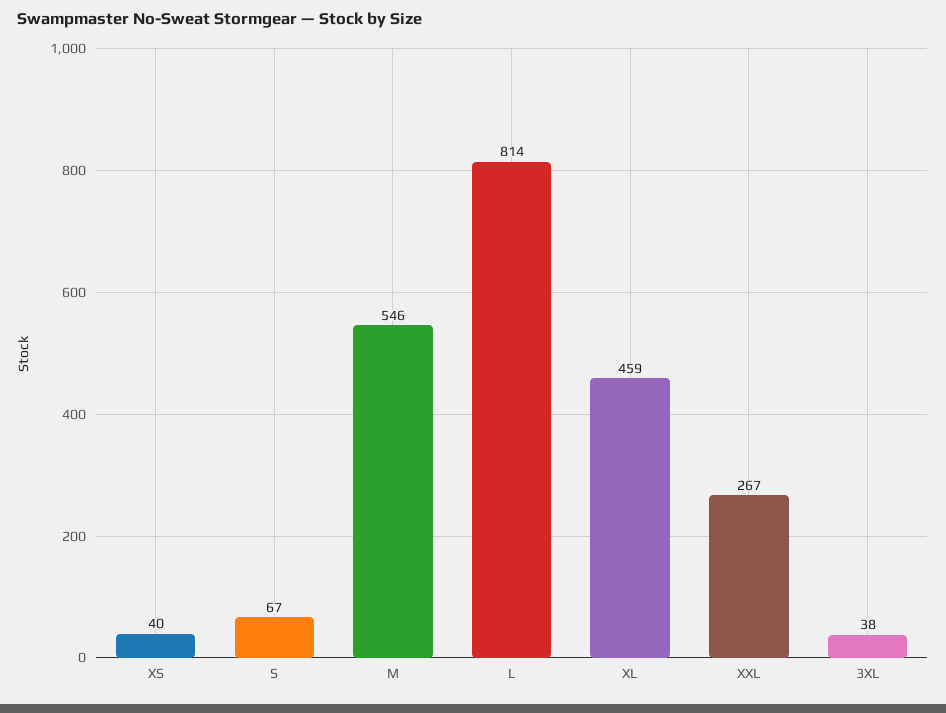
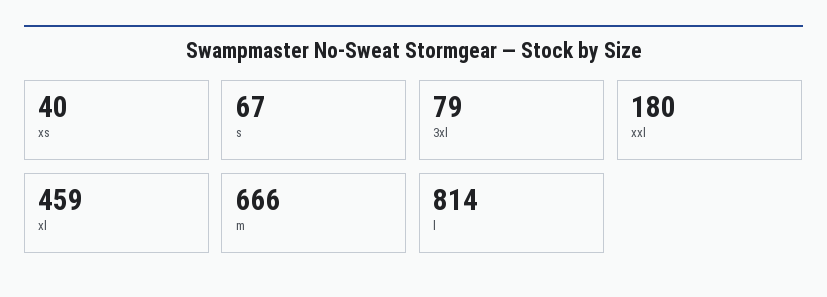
  {
    "XS": 40,
    "S": 67,
-   "M": 546,
+   "M": 666,
    "L": 814,
    "XL": 459,
-   "XXL": 267,
+   "XXL": 180,
-   "3XL": 38
+   "3XL": 79
  }

